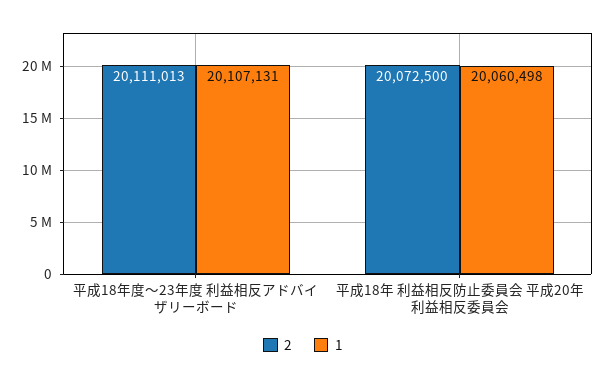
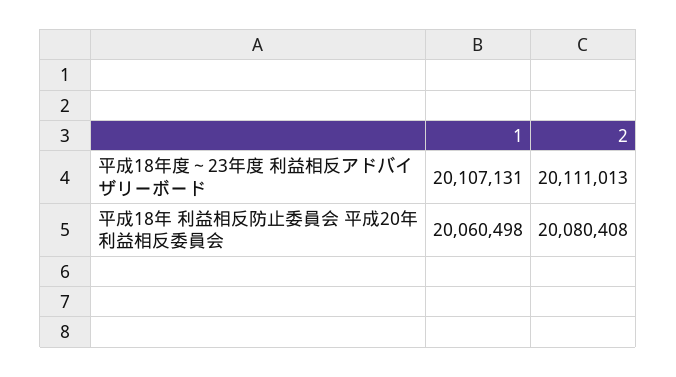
  {
    "2": {
      "平成18年度～23年度 利益相反アドバイザリーボード": 20111013,
-     "平成18年 利益相反防止委員会 平成20年 利益相反委員会": 20072500
+     "平成18年 利益相反防止委員会 平成20年 利益相反委員会": 20080408
    },
    "1": {
      "平成18年度～23年度 利益相反アドバイザリーボード": 20107131,
      "平成18年 利益相反防止委員会 平成20年 利益相反委員会": 20060498
    }
  }

